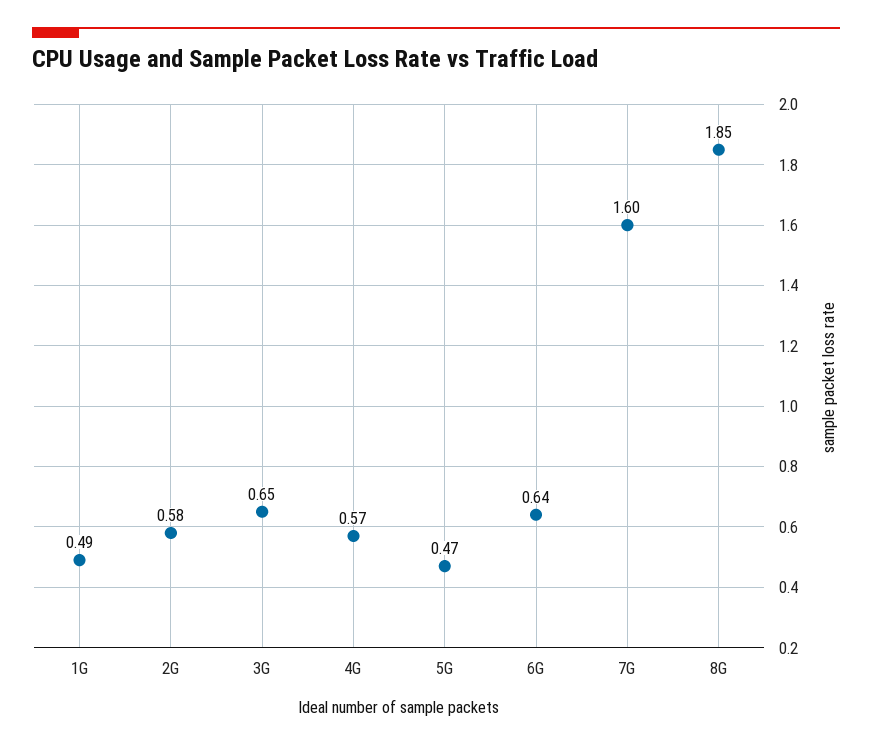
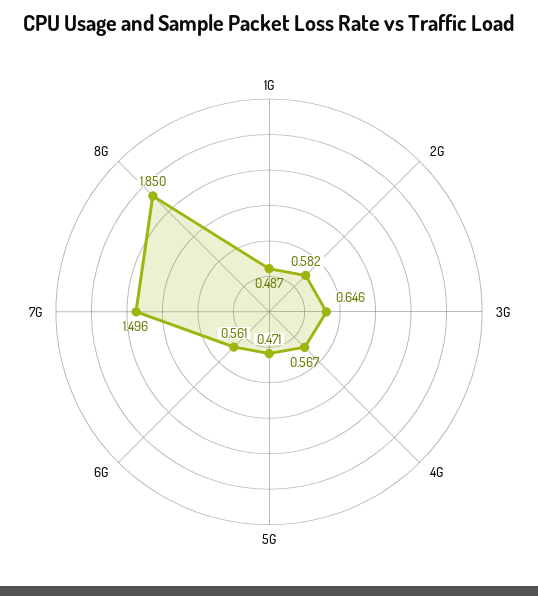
  {
    "1G": 0.487,
    "2G": 0.582,
    "3G": 0.646,
    "4G": 0.567,
    "5G": 0.471,
-   "6G": 0.64,
+   "6G": 0.561,
-   "7G": 1.6,
+   "7G": 1.496,
    "8G": 1.85
  }

